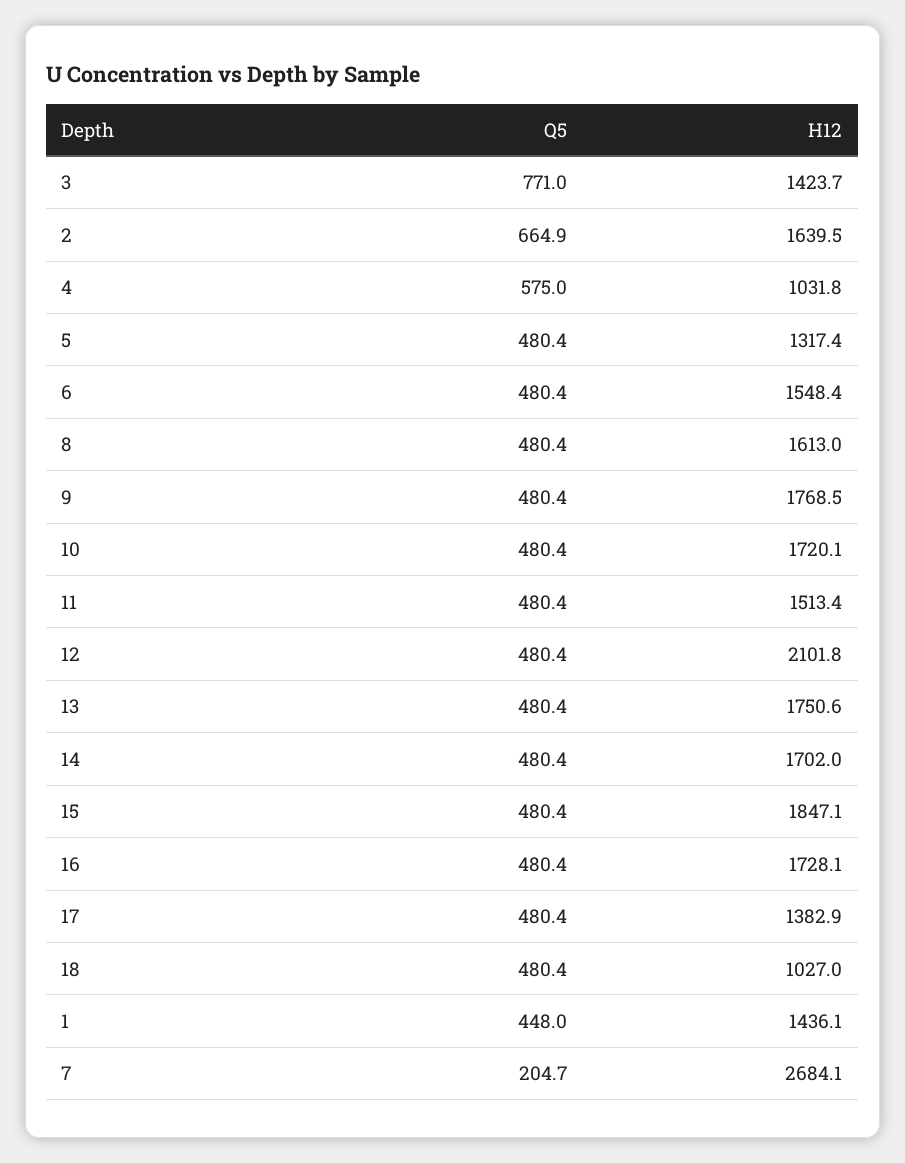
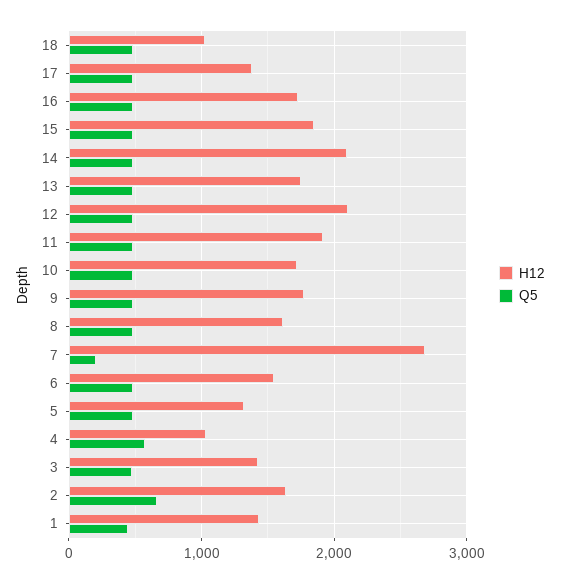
  {
    "Q5": {
-     "3": 771,
+     "3": 500,
      "2": 664.9,
      "4": 575,
      "5": 480.4,
      "6": 480.4,
      "8": 480.4,
      "9": 480.4,
      "10": 480.4,
      "11": 480.4,
      "12": 480.4,
      "13": 480.4,
      "14": 480.4,
      "15": 480.4,
      "16": 480.4,
      "17": 480.4,
      "18": 480.4,
      "1": 448,
      "7": 204.7
    },
    "H12": {
      "3": 1423.7,
      "2": 1639.5,
      "4": 1031.8,
      "5": 1317.4,
      "6": 1548.4,
      "8": 1613,
      "9": 1768.5,
      "10": 1720.1,
-     "11": 1513.4,
+     "11": 1900,
      "12": 2101.8,
      "13": 1750.6,
-     "14": 1702,
+     "14": 2100,
      "15": 1847.1,
      "16": 1728.1,
      "17": 1382.9,
      "18": 1027,
      "1": 1436.1,
      "7": 2684.1
    }
  }

